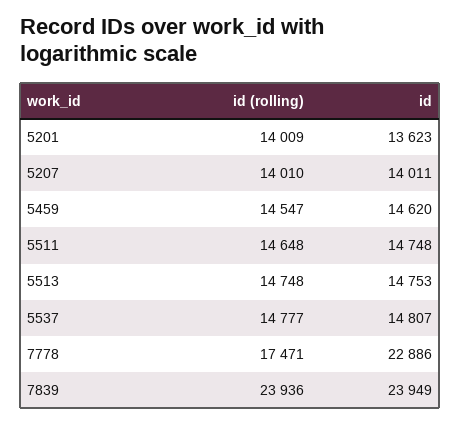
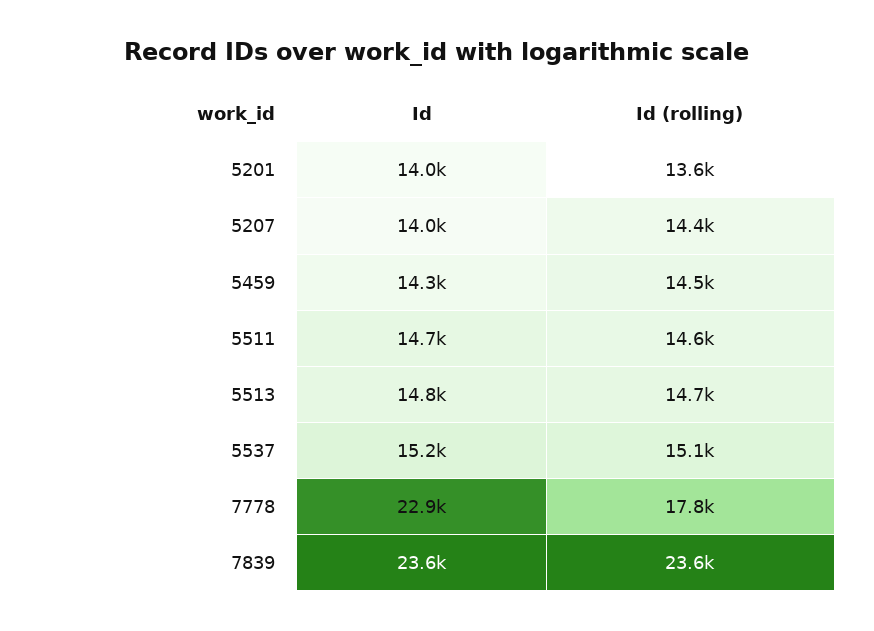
  {
    "id (rolling)": {
-     "5201": 14009,
+     "5201": 13600,
-     "5207": 14010,
+     "5207": 14400,
      "5459": 14547,
      "5511": 14648,
      "5513": 14748,
-     "5537": 14777,
+     "5537": 15100,
-     "7778": 17471,
+     "7778": 17800,
-     "7839": 23936
+     "7839": 23600
    },
    "id": {
-     "5201": 13623,
+     "5201": 14000,
      "5207": 14011,
-     "5459": 14620,
+     "5459": 14300,
      "5511": 14748,
      "5513": 14753,
-     "5537": 14807,
+     "5537": 15200,
      "7778": 22886,
-     "7839": 23949
+     "7839": 23600
    }
  }

